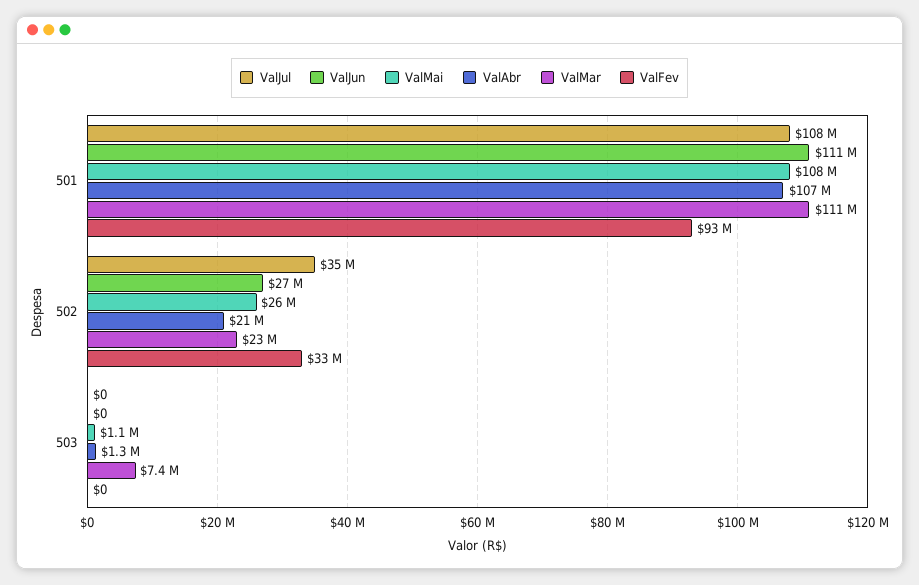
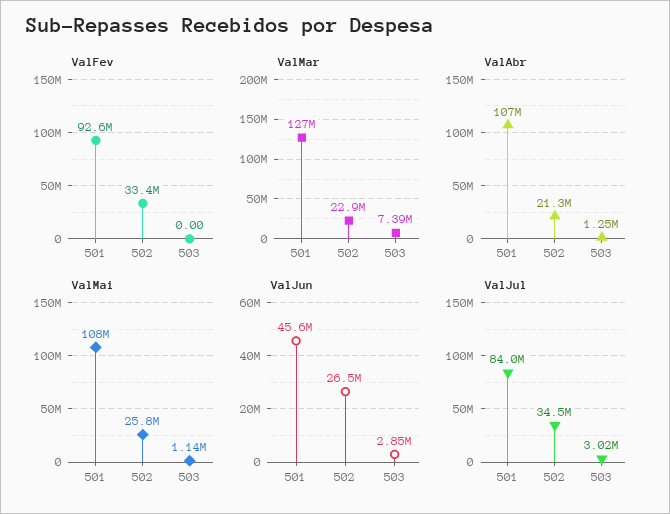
  {
    "ValJul": {
-     "501": 108000000,
+     "501": 84000000,
      "502": 34500000,
-     "503": 0
+     "503": 3020000
    },
    "ValJun": {
-     "501": 111000000,
+     "501": 45600000,
      "502": 26500000,
-     "503": 0
+     "503": 2850000
    },
    "ValMai": {
      "501": 108000000,
      "502": 25800000,
      "503": 1140000
    },
    "ValAbr": {
      "501": 107000000,
      "502": 21300000,
      "503": 1250000
    },
    "ValMar": {
-     "501": 111000000,
+     "501": 127000000,
      "502": 22900000,
      "503": 7390000
    },
    "ValFev": {
      "501": 92600000,
      "502": 33400000,
      "503": 0
    }
  }

